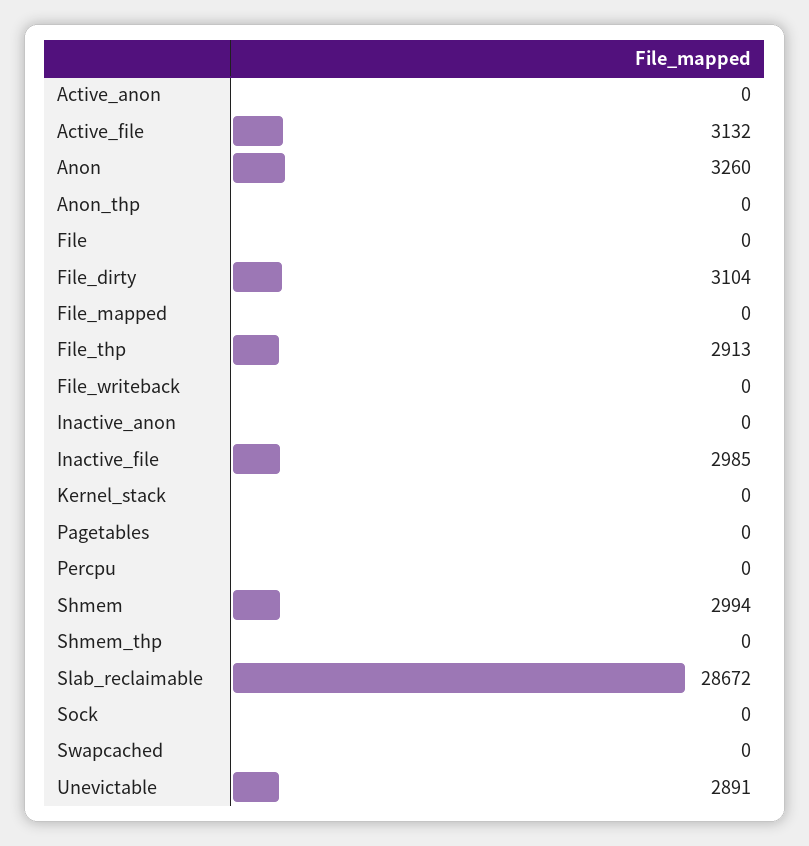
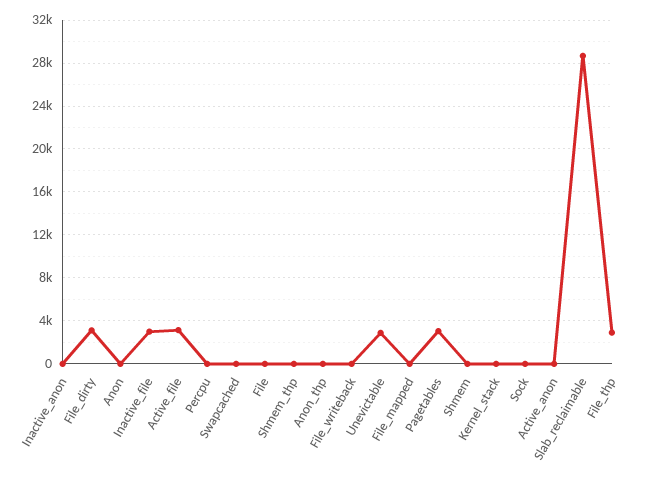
  {
    "Active_anon": 0,
    "Active_file": 3132,
-   "Anon": 3260,
+   "Anon": 0,
    "Anon_thp": 0,
    "File": 0,
    "File_dirty": 3104,
    "File_mapped": 0,
    "File_thp": 2913,
    "File_writeback": 0,
    "Inactive_anon": 0,
    "Inactive_file": 2985,
    "Kernel_stack": 0,
-   "Pagetables": 0,
+   "Pagetables": 3000,
    "Percpu": 0,
-   "Shmem": 2994,
+   "Shmem": 0,
    "Shmem_thp": 0,
    "Slab_reclaimable": 28672,
    "Sock": 0,
    "Swapcached": 0,
    "Unevictable": 2891
  }

